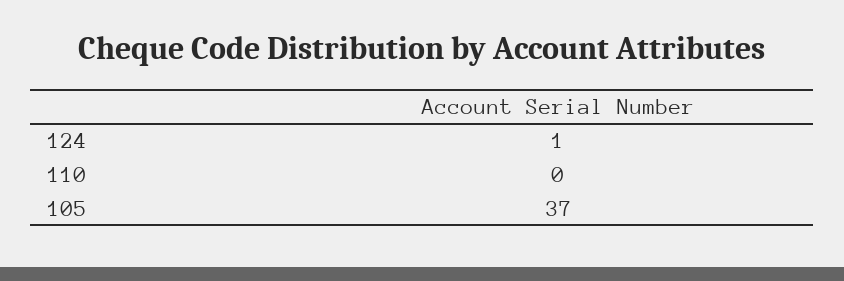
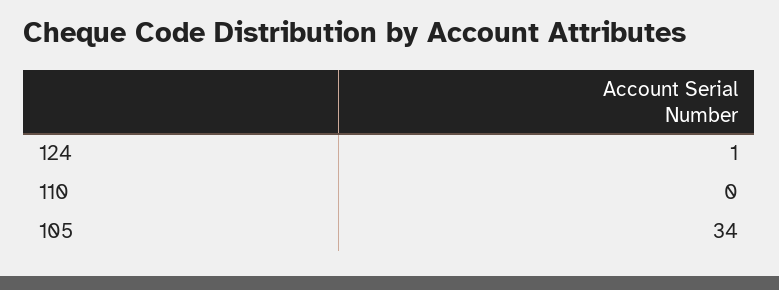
  {
    "124": 1,
    "110": 0,
-   "105": 37
+   "105": 34
  }

